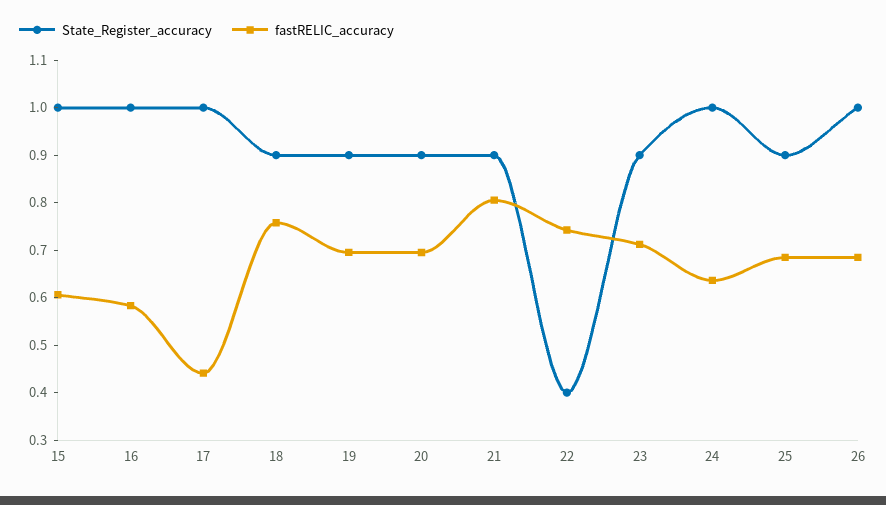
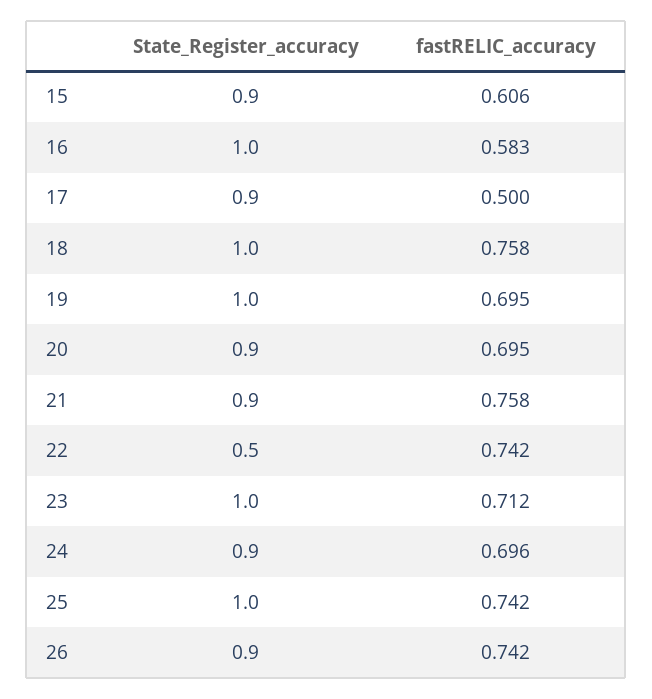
  {
    "State_Register_accuracy": {
-     "15": 1,
+     "15": 0.9,
      "16": 1,
-     "17": 1,
+     "17": 0.9,
-     "18": 0.9,
+     "18": 1,
-     "19": 0.9,
+     "19": 1,
      "20": 0.9,
      "21": 0.9,
-     "22": 0.4,
+     "22": 0.5,
-     "23": 0.9,
+     "23": 1,
-     "24": 1,
+     "24": 0.9,
-     "25": 0.9,
+     "25": 1,
-     "26": 1
+     "26": 0.9
    },
    "fastRELIC_accuracy": {
      "15": 0.606,
      "16": 0.583,
-     "17": 0.44,
+     "17": 0.5,
      "18": 0.758,
      "19": 0.695,
      "20": 0.695,
-     "21": 0.8,
+     "21": 0.758,
      "22": 0.742,
      "23": 0.712,
-     "24": 0.64,
+     "24": 0.696,
-     "25": 0.68,
+     "25": 0.742,
-     "26": 0.68
+     "26": 0.742
    }
  }

